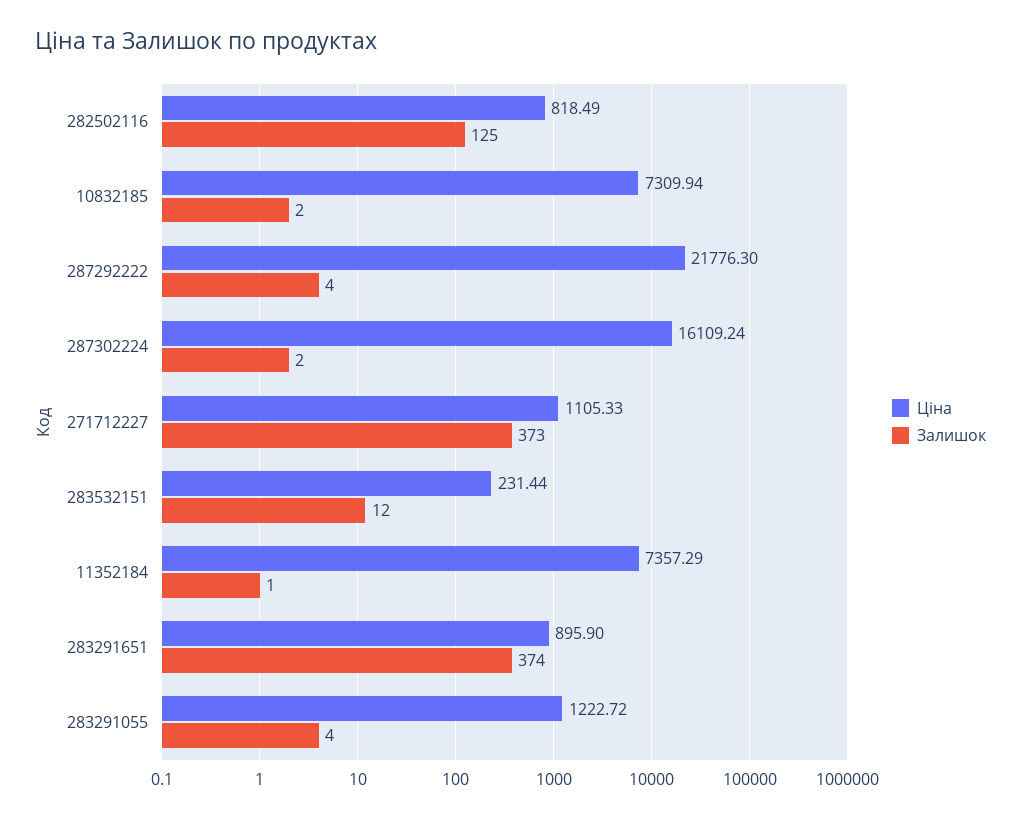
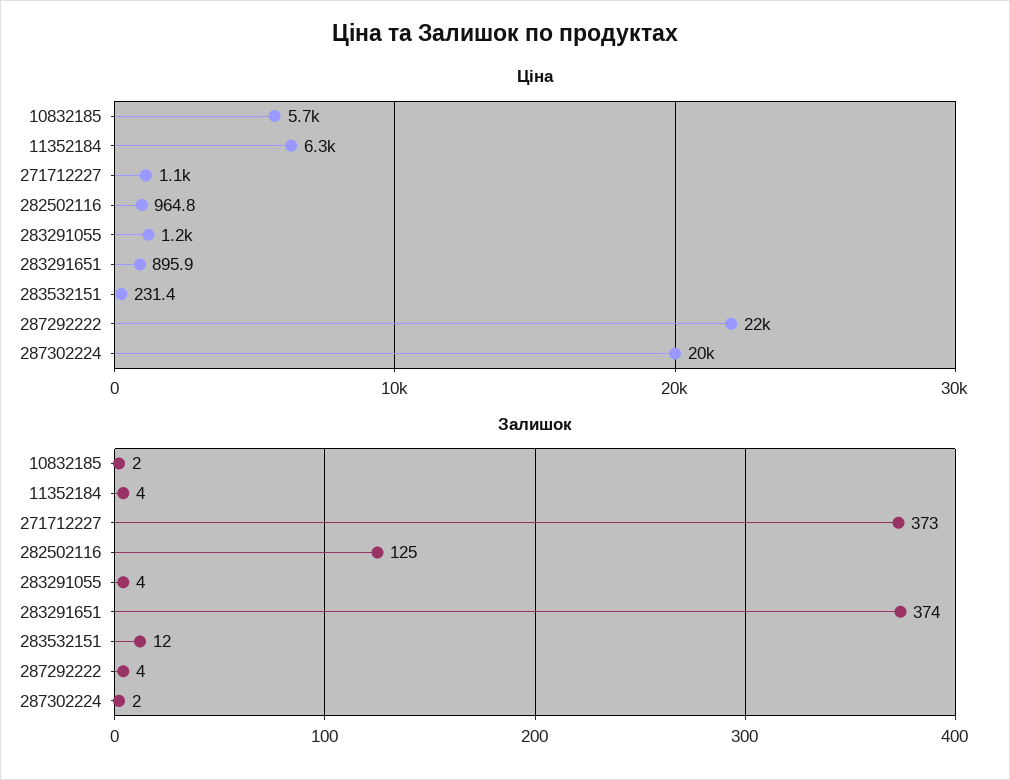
  {
    "Ціна": {
-     "282502116": 818.49,
+     "282502116": 964.8,
-     "10832185": 7309.94,
+     "10832185": 5700,
      "287292222": 21776.3,
-     "287302224": 16109.24,
+     "287302224": 20000,
      "271712227": 1105.33,
      "283532151": 231.44,
-     "11352184": 7357.29,
+     "11352184": 6300,
      "283291651": 895.9,
      "283291055": 1222.72
    },
    "Залишок": {
      "282502116": 125,
      "10832185": 2,
      "287292222": 4,
      "287302224": 2,
      "271712227": 373,
      "283532151": 12,
-     "11352184": 1,
+     "11352184": 4,
      "283291651": 374,
      "283291055": 4
    }
  }

